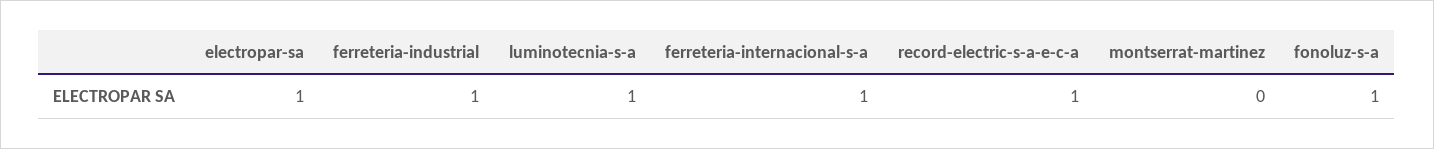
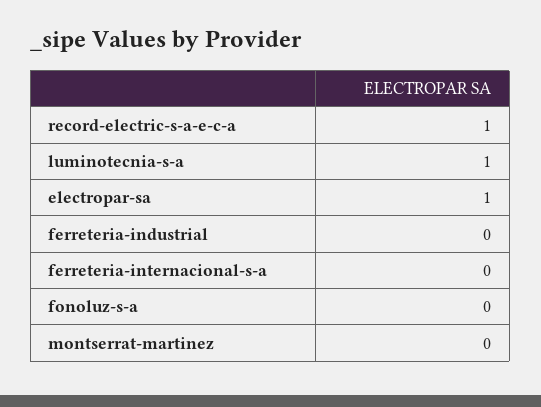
  {
    "electropar-sa": 1,
-   "ferreteria-industrial": 1,
+   "ferreteria-industrial": 0,
    "luminotecnia-s-a": 1,
-   "ferreteria-internacional-s-a": 1,
+   "ferreteria-internacional-s-a": 0,
    "record-electric-s-a-e-c-a": 1,
    "montserrat-martinez": 0,
-   "fonoluz-s-a": 1
+   "fonoluz-s-a": 0
  }

